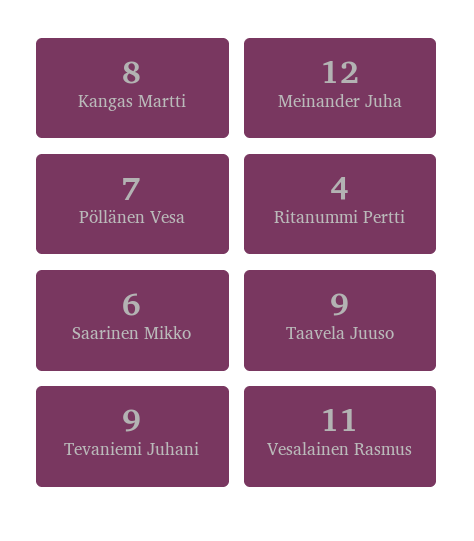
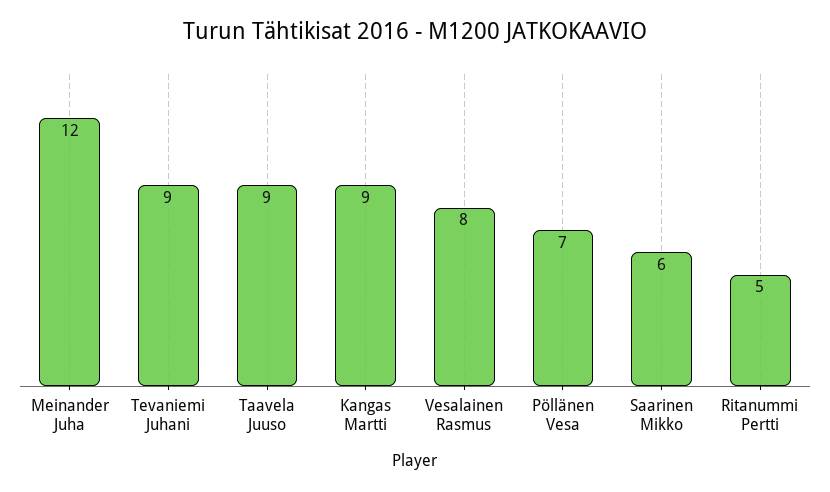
  {
-   "Kangas Martti": 8,
+   "Kangas Martti": 9,
    "Meinander Juha": 12,
    "Pöllänen Vesa": 7,
-   "Ritanummi Pertti": 4,
+   "Ritanummi Pertti": 5,
    "Saarinen Mikko": 6,
    "Taavela Juuso": 9,
    "Tevaniemi Juhani": 9,
-   "Vesalainen Rasmus": 11
+   "Vesalainen Rasmus": 8
  }

